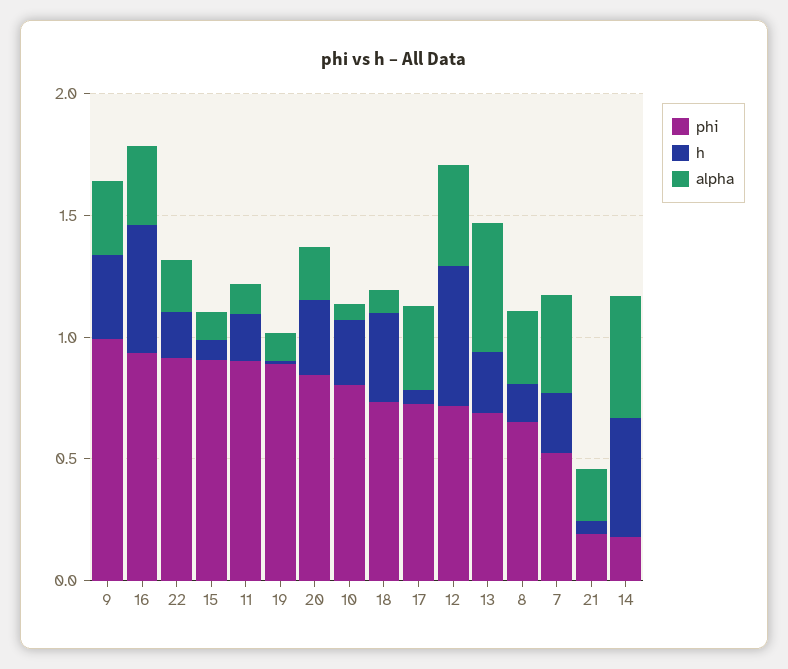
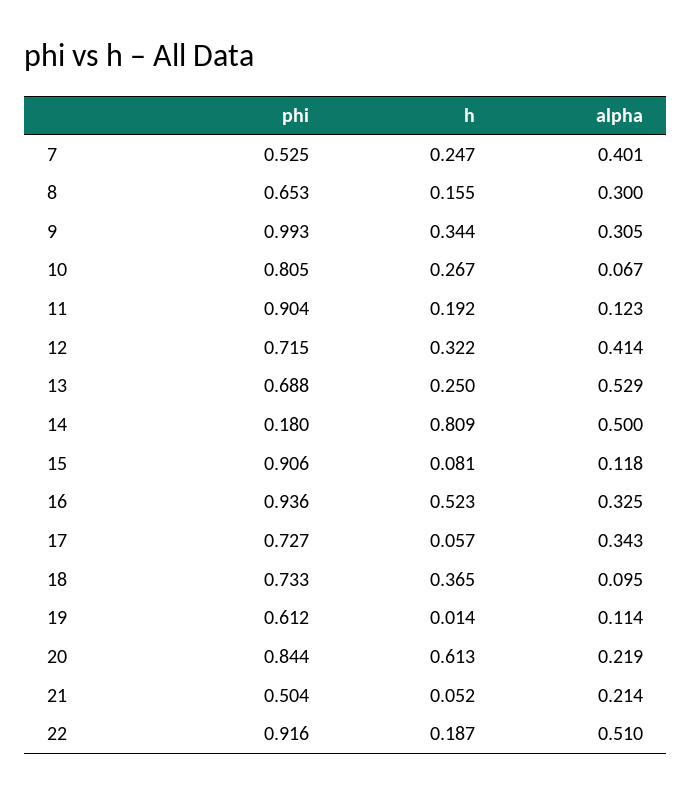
  {
    "phi": {
      "9": 0.993,
      "16": 0.936,
      "22": 0.916,
      "15": 0.906,
      "11": 0.904,
-     "19": 0.9,
+     "19": 0.612,
      "20": 0.844,
      "10": 0.805,
      "18": 0.733,
      "17": 0.727,
      "12": 0.715,
      "13": 0.688,
      "8": 0.653,
      "7": 0.525,
-     "21": 0.2,
+     "21": 0.504,
      "14": 0.18
    },
    "h": {
      "9": 0.344,
      "16": 0.523,
      "22": 0.187,
      "15": 0.081,
      "11": 0.192,
      "19": 0.014,
-     "20": 0.3,
+     "20": 0.613,
      "10": 0.267,
      "18": 0.365,
      "17": 0.057,
-     "12": 0.6,
+     "12": 0.322,
      "13": 0.25,
      "8": 0.155,
      "7": 0.247,
      "21": 0.052,
-     "14": 0.5
+     "14": 0.809
    },
    "alpha": {
      "9": 0.305,
      "16": 0.325,
-     "22": 0.2,
+     "22": 0.51,
      "15": 0.118,
      "11": 0.123,
      "19": 0.114,
      "20": 0.219,
      "10": 0.067,
      "18": 0.095,
      "17": 0.343,
      "12": 0.414,
      "13": 0.529,
      "8": 0.3,
      "7": 0.401,
      "21": 0.214,
      "14": 0.5
    }
  }

